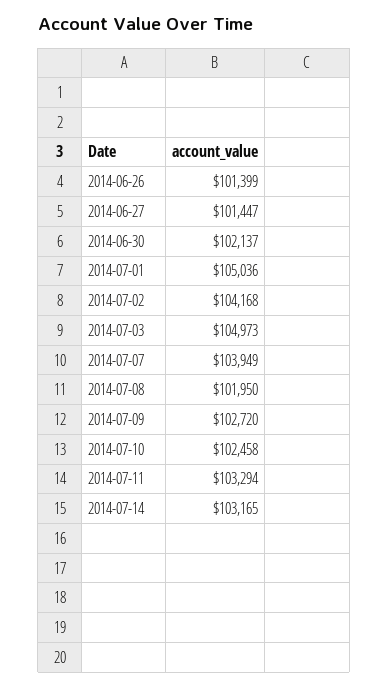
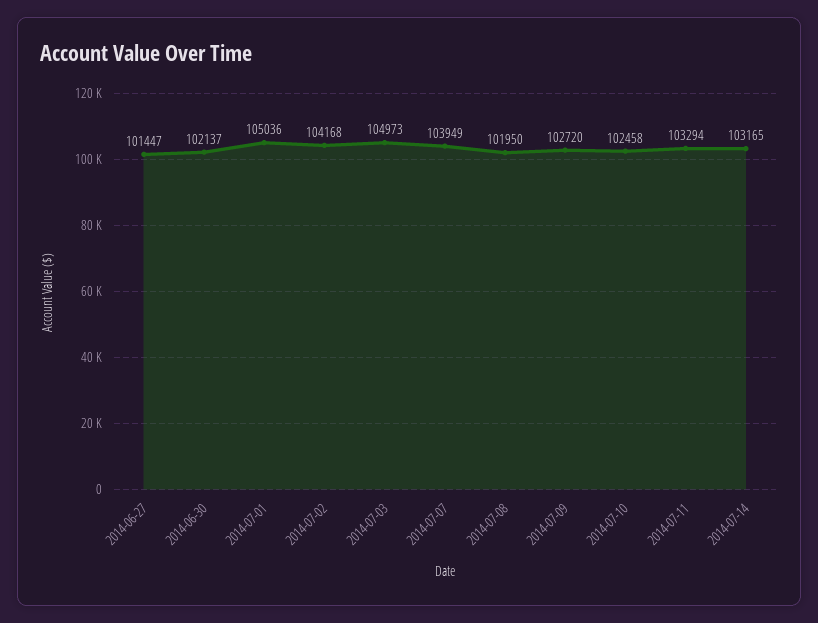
  {
-   "2014-06-26": 101399,
    "2014-06-27": 101447,
    "2014-06-30": 102137,
    "2014-07-01": 105036,
    "2014-07-02": 104168,
    "2014-07-03": 104973,
    "2014-07-07": 103949,
    "2014-07-08": 101950,
    "2014-07-09": 102720,
    "2014-07-10": 102458,
    "2014-07-11": 103294,
    "2014-07-14": 103165
  }

